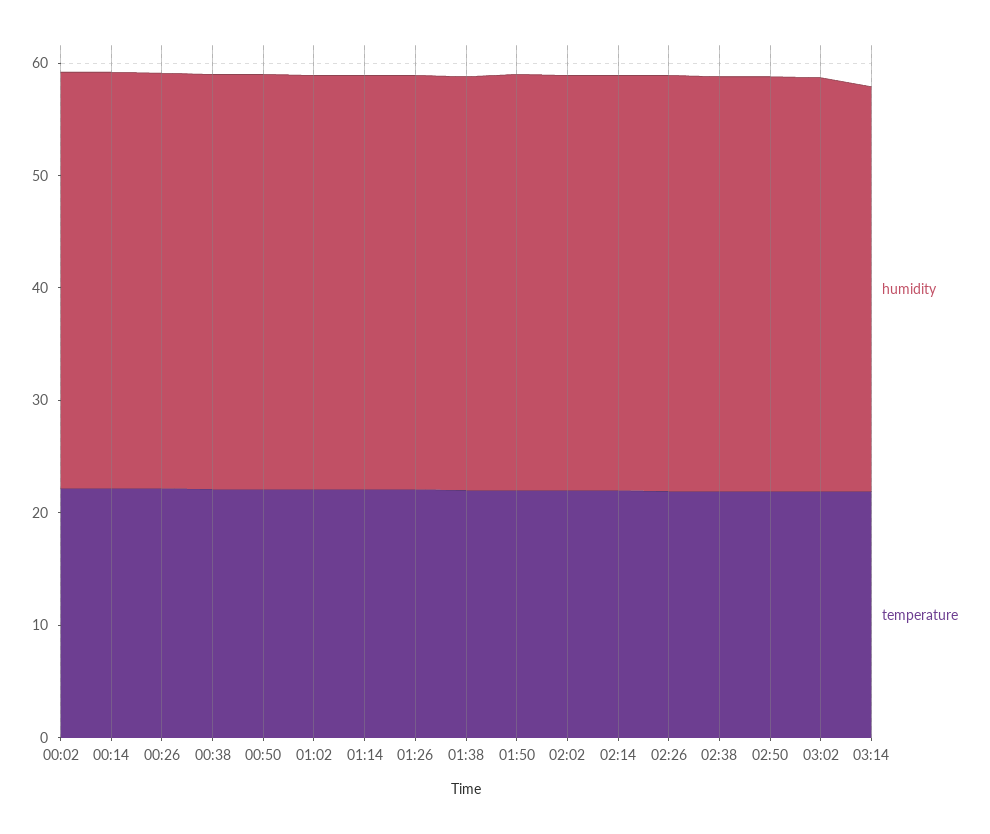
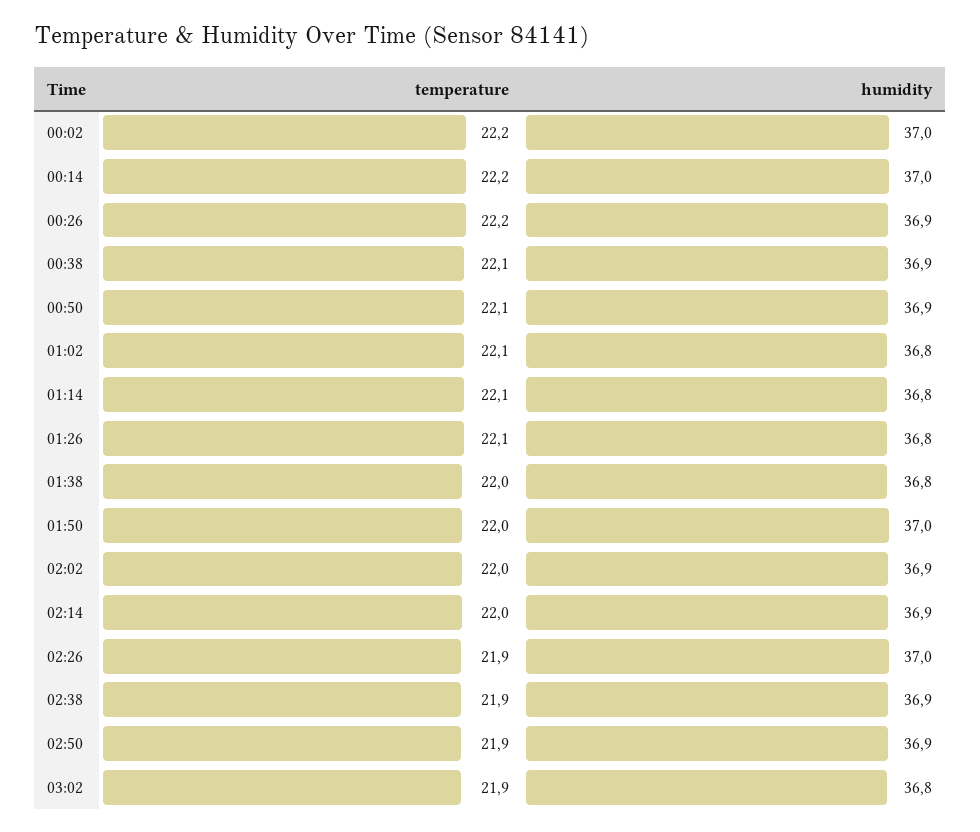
  {
    "humidity": {
      "00:02": 37,
      "00:14": 37,
      "00:26": 36.9,
      "00:38": 36.9,
      "00:50": 36.9,
      "01:02": 36.8,
      "01:14": 36.8,
      "01:26": 36.8,
      "01:38": 36.8,
      "01:50": 37,
      "02:02": 36.9,
      "02:14": 36.9,
      "02:26": 37,
      "02:38": 36.9,
      "02:50": 36.9,
-     "03:02": 36.8,
+     "03:02": 36.8
-     "03:14": 36
    },
    "temperature": {
      "00:02": 22.2,
      "00:14": 22.2,
      "00:26": 22.2,
      "00:38": 22.1,
      "00:50": 22.1,
      "01:02": 22.1,
      "01:14": 22.1,
      "01:26": 22.1,
      "01:38": 22,
      "01:50": 22,
      "02:02": 22,
      "02:14": 22,
      "02:26": 21.9,
      "02:38": 21.9,
      "02:50": 21.9,
-     "03:02": 21.9,
+     "03:02": 21.9
-     "03:14": 22
    }
  }

